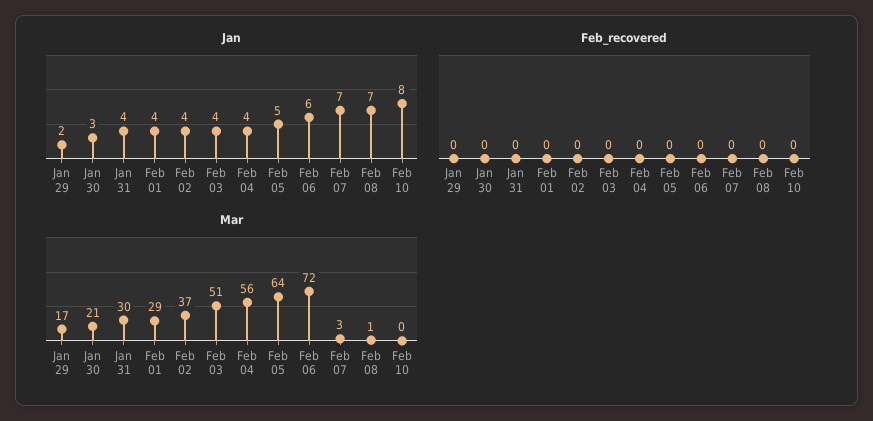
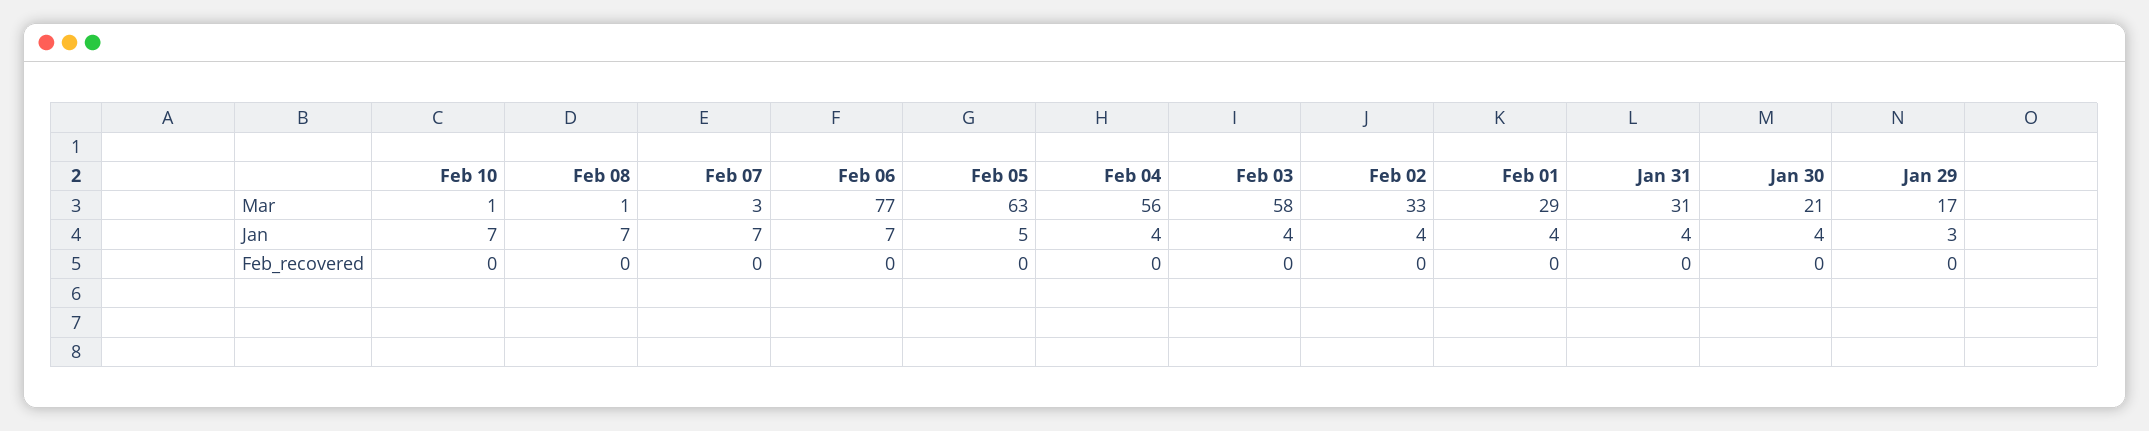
  {
    "Jan": {
-     "Jan 29": 2,
+     "Jan 29": 3,
-     "Jan 30": 3,
+     "Jan 30": 4,
      "Jan 31": 4,
      "Feb 01": 4,
      "Feb 02": 4,
      "Feb 03": 4,
      "Feb 04": 4,
      "Feb 05": 5,
-     "Feb 06": 6,
+     "Feb 06": 7,
      "Feb 07": 7,
      "Feb 08": 7,
-     "Feb 10": 8
+     "Feb 10": 7
    },
    "Feb_recovered": {
      "Jan 29": 0,
      "Jan 30": 0,
      "Jan 31": 0,
      "Feb 01": 0,
      "Feb 02": 0,
      "Feb 03": 0,
      "Feb 04": 0,
      "Feb 05": 0,
      "Feb 06": 0,
      "Feb 07": 0,
      "Feb 08": 0,
      "Feb 10": 0
    },
    "Mar": {
      "Jan 29": 17,
      "Jan 30": 21,
-     "Jan 31": 30,
+     "Jan 31": 31,
      "Feb 01": 29,
-     "Feb 02": 37,
+     "Feb 02": 33,
-     "Feb 03": 51,
+     "Feb 03": 58,
      "Feb 04": 56,
-     "Feb 05": 64,
+     "Feb 05": 63,
-     "Feb 06": 72,
+     "Feb 06": 77,
      "Feb 07": 3,
      "Feb 08": 1,
-     "Feb 10": 0
+     "Feb 10": 1
    }
  }

